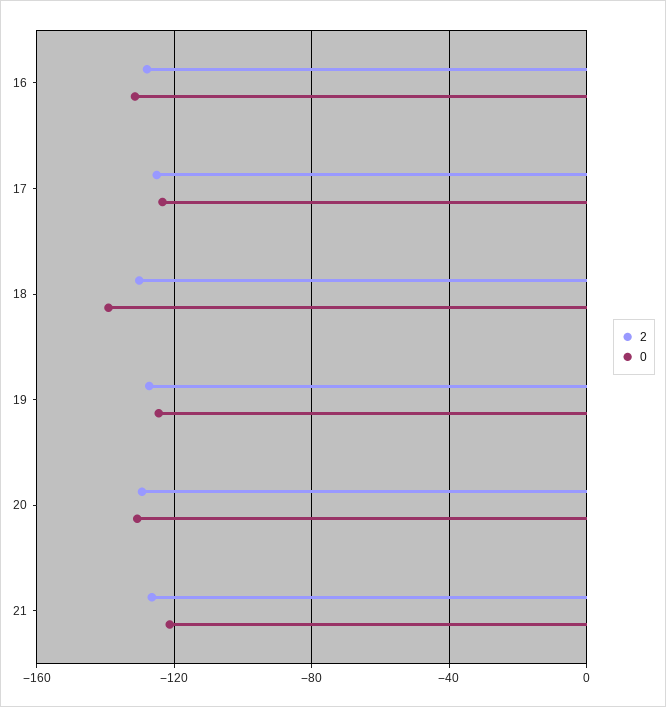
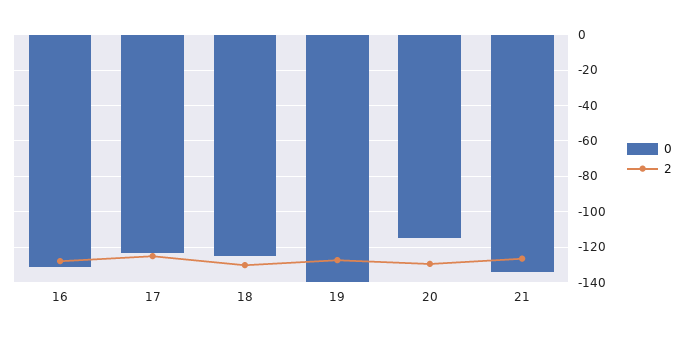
  {
    "2": {
      "16": -130,
      "17": -125,
      "18": -130,
      "19": -125,
      "20": -130,
      "21": -125
    },
    "0": {
      "16": -130,
      "17": -125,
-     "18": -140,
+     "18": -125,
-     "19": -125,
+     "19": -140,
-     "20": -130,
+     "20": -115,
-     "21": -120
+     "21": -135
    }
  }

